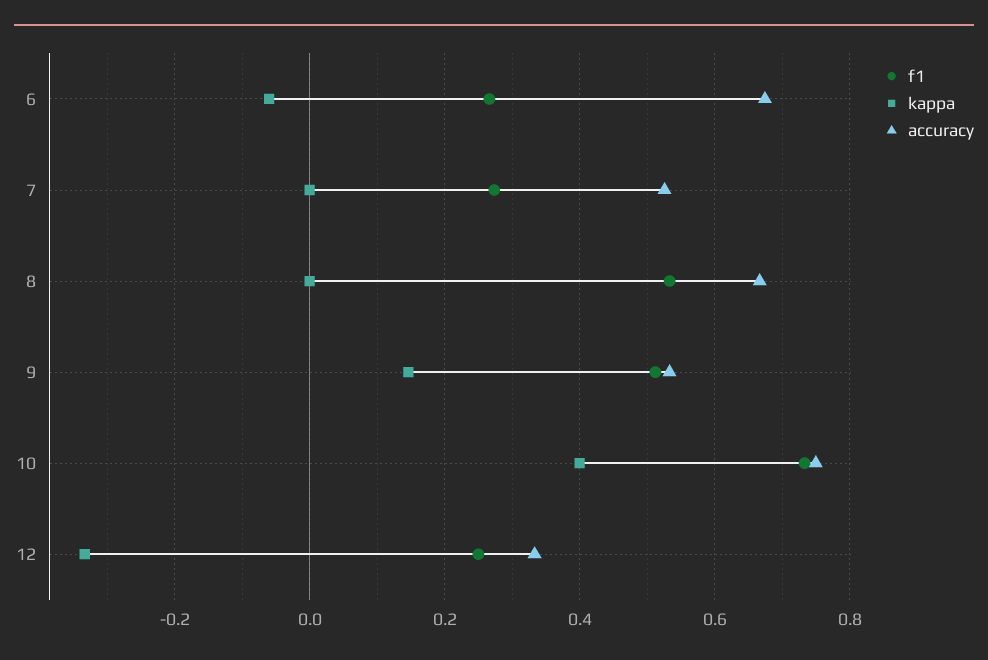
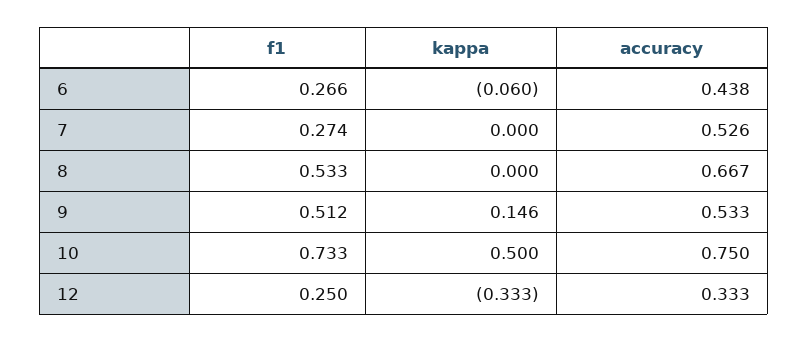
  {
    "f1": {
      "6": 0.266,
      "7": 0.274,
      "8": 0.533,
      "9": 0.512,
      "10": 0.733,
      "12": 0.25
    },
    "kappa": {
      "6": -0.06,
      "7": 0,
      "8": 0,
      "9": 0.146,
-     "10": 0.4,
+     "10": 0.5,
      "12": -0.333
    },
    "accuracy": {
-     "6": 0.68,
+     "6": 0.438,
      "7": 0.526,
      "8": 0.667,
      "9": 0.533,
      "10": 0.75,
      "12": 0.333
    }
  }

